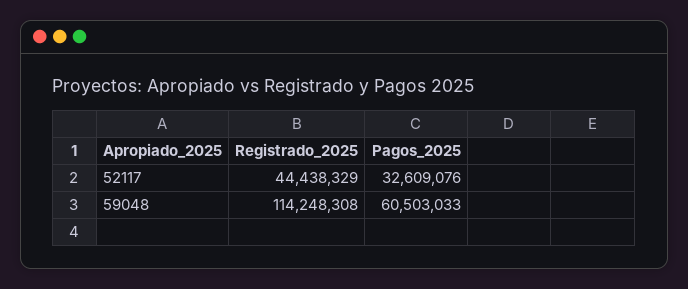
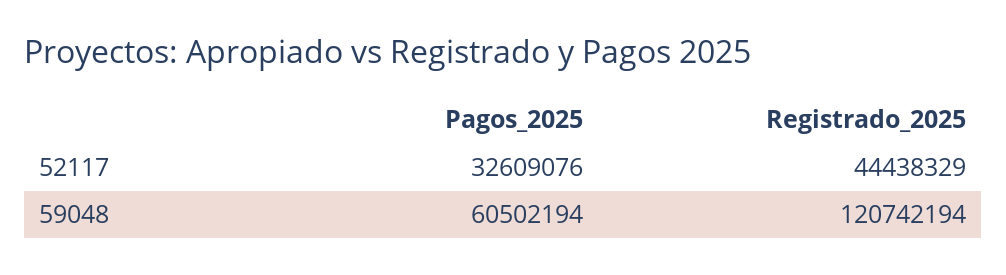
  {
    "Registrado_2025": {
      "52117": 44438329,
-     "59048": 114248308
+     "59048": 120742194
    },
    "Pagos_2025": {
      "52117": 32609076,
-     "59048": 60503033
+     "59048": 60502194
    }
  }

